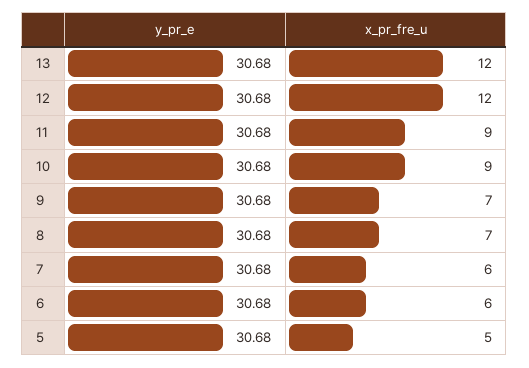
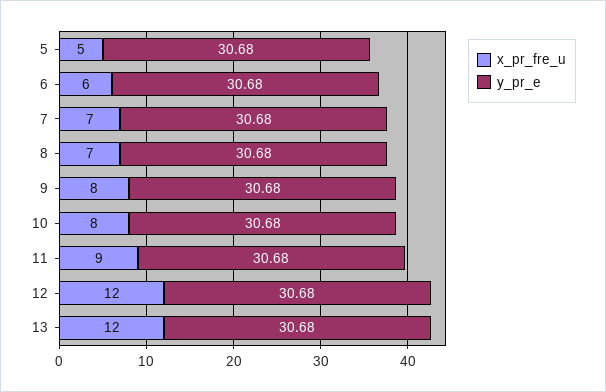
  {
    "y_pr_e": {
      "13": 30.68,
      "12": 30.68,
      "11": 30.68,
      "10": 30.68,
      "9": 30.68,
      "8": 30.68,
      "7": 30.68,
      "6": 30.68,
      "5": 30.68
    },
    "x_pr_fre_u": {
      "13": 12,
      "12": 12,
      "11": 9,
-     "10": 9,
+     "10": 8,
-     "9": 7,
+     "9": 8,
      "8": 7,
-     "7": 6,
+     "7": 7,
      "6": 6,
      "5": 5
    }
  }

